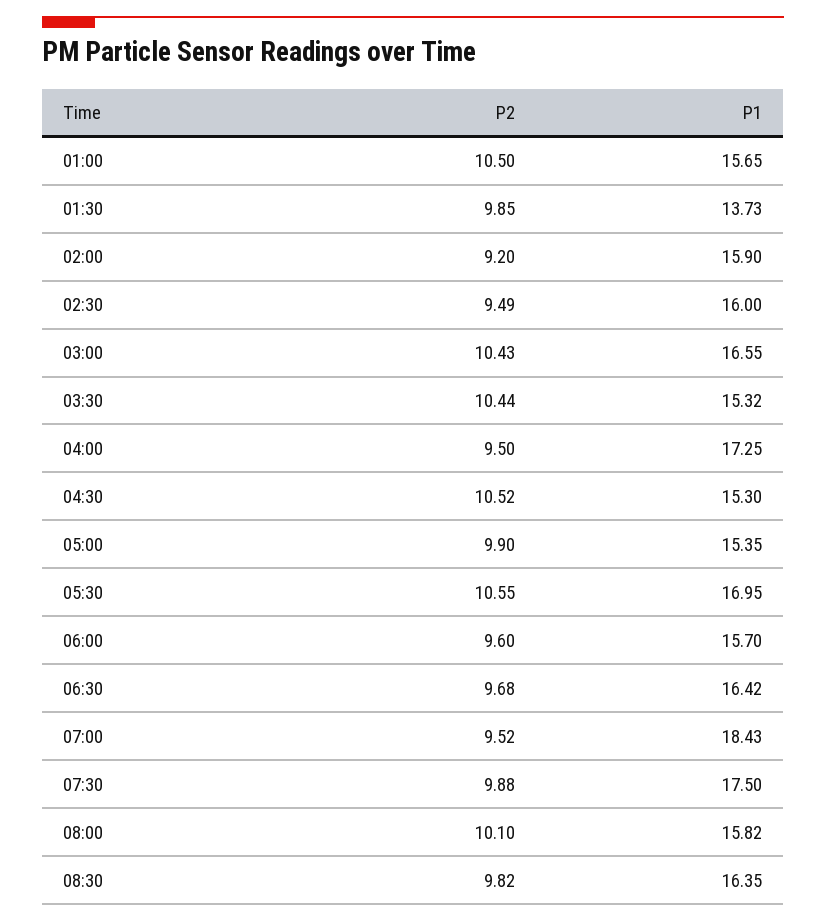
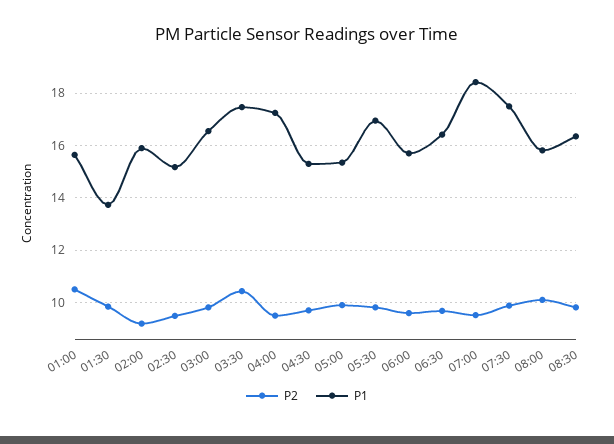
  {
    "P2": {
      "01:00": 10.5,
      "01:30": 9.85,
      "02:00": 9.2,
      "02:30": 9.49,
-     "03:00": 10.43,
+     "03:00": 9.75,
      "03:30": 10.44,
      "04:00": 9.5,
-     "04:30": 10.52,
+     "04:30": 9.75,
      "05:00": 9.9,
-     "05:30": 10.55,
+     "05:30": 9.75,
      "06:00": 9.6,
      "06:30": 9.68,
      "07:00": 9.52,
      "07:30": 9.88,
      "08:00": 10.1,
      "08:30": 9.82
    },
    "P1": {
      "01:00": 15.65,
      "01:30": 13.73,
      "02:00": 15.9,
-     "02:30": 16,
+     "02:30": 15.25,
      "03:00": 16.55,
-     "03:30": 15.32,
+     "03:30": 17.5,
      "04:00": 17.25,
      "04:30": 15.3,
      "05:00": 15.35,
      "05:30": 16.95,
      "06:00": 15.7,
      "06:30": 16.42,
      "07:00": 18.43,
      "07:30": 17.5,
      "08:00": 15.82,
      "08:30": 16.35
    }
  }

